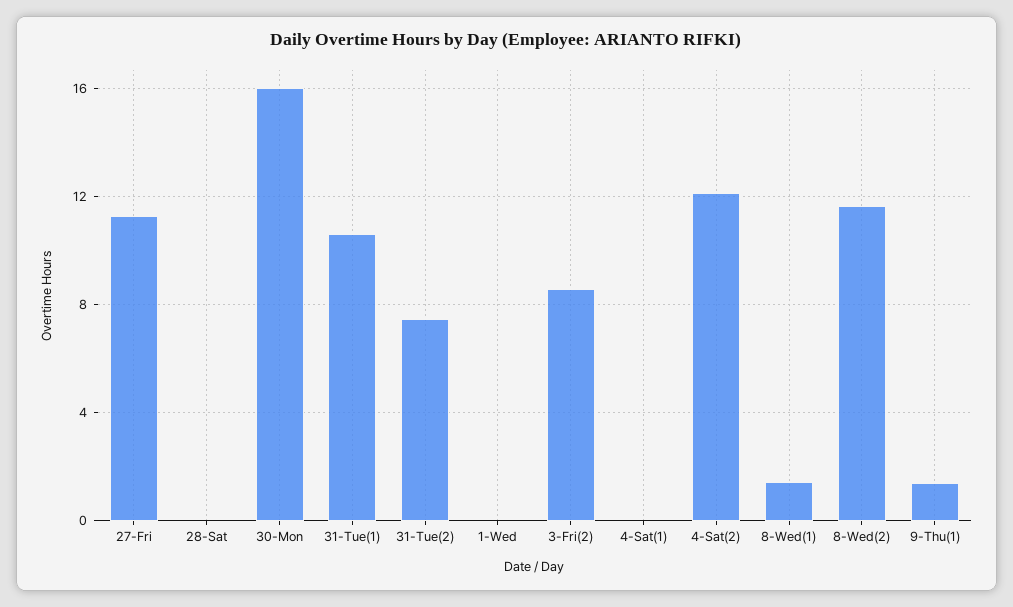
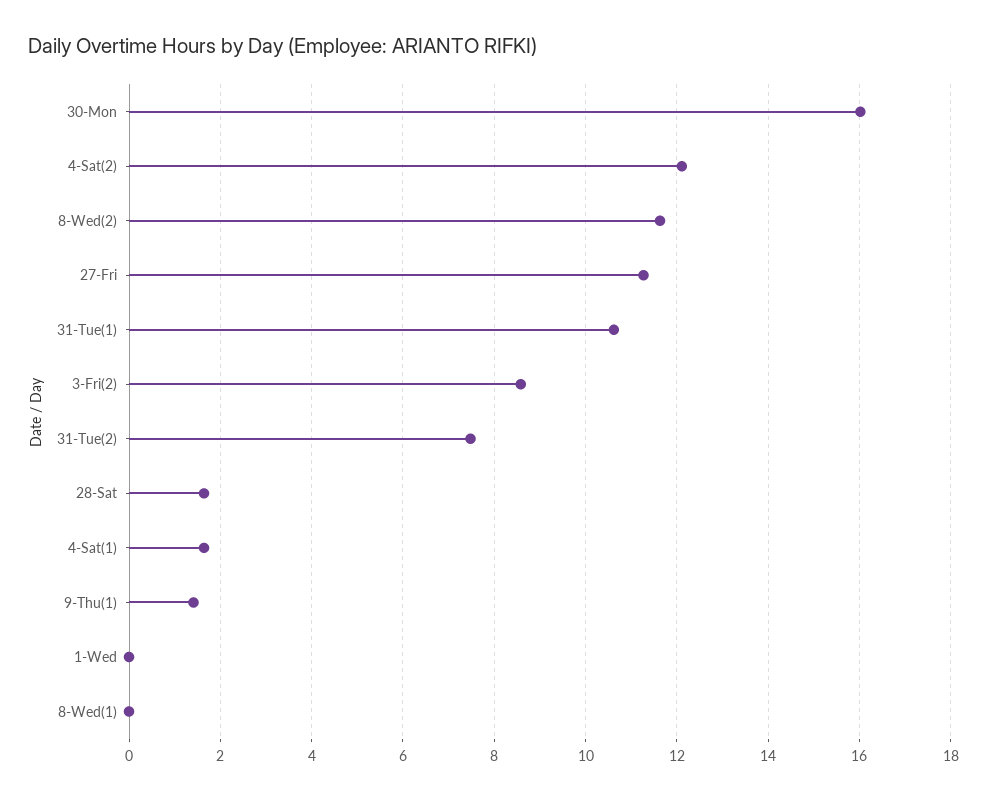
  {
    "27-Fri": 11.2,
-   "28-Sat": 0,
+   "28-Sat": 1.6,
    "30-Mon": 16,
    "31-Tue(1)": 10.6,
    "31-Tue(2)": 7.4,
    "1-Wed": 0,
    "3-Fri(2)": 8.6,
-   "4-Sat(1)": 0,
+   "4-Sat(1)": 1.6,
    "4-Sat(2)": 12.2,
-   "8-Wed(1)": 1.5,
+   "8-Wed(1)": 0,
    "8-Wed(2)": 11.6,
    "9-Thu(1)": 1.4
  }

